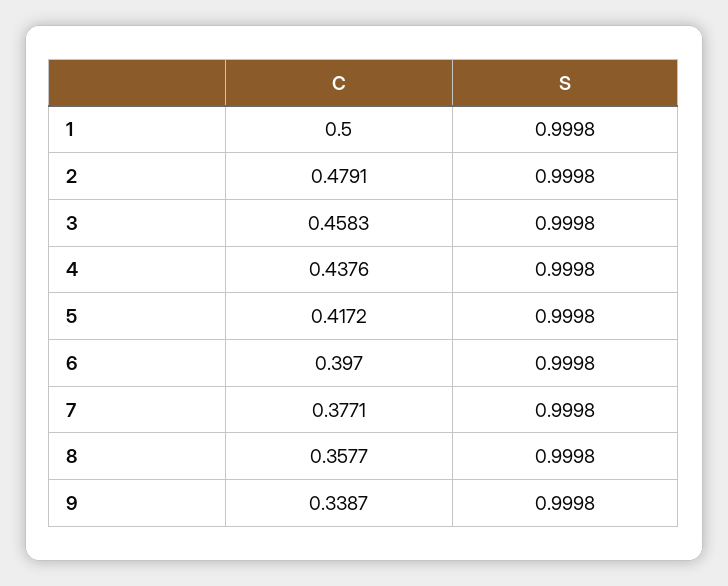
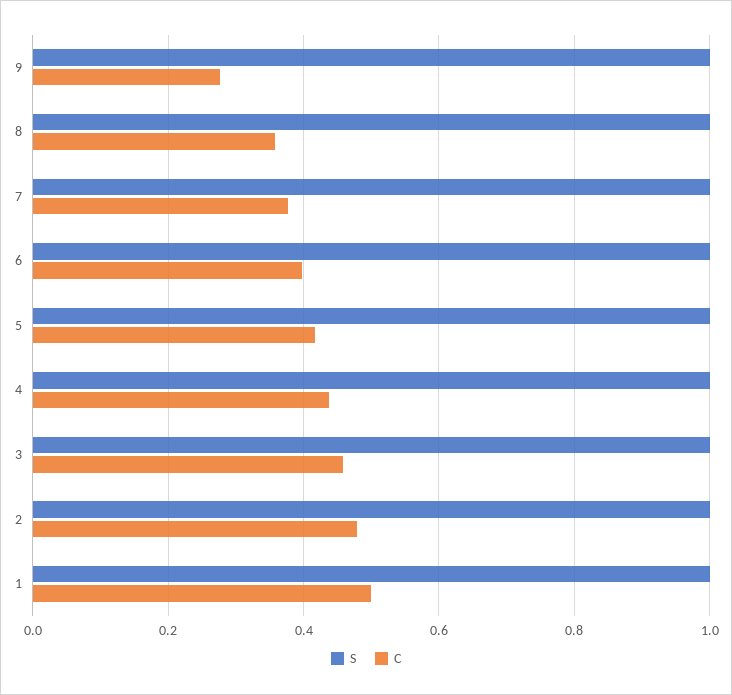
  {
    "C": {
      "1": 0.5,
      "2": 0.4791,
      "3": 0.4583,
      "4": 0.4376,
      "5": 0.4172,
      "6": 0.397,
      "7": 0.3771,
      "8": 0.3577,
-     "9": 0.3387
+     "9": 0.28
    },
    "S": {
      "1": 0.9998,
      "2": 0.9998,
      "3": 0.9998,
      "4": 0.9998,
      "5": 0.9998,
      "6": 0.9998,
      "7": 0.9998,
      "8": 0.9998,
      "9": 0.9998
    }
  }

